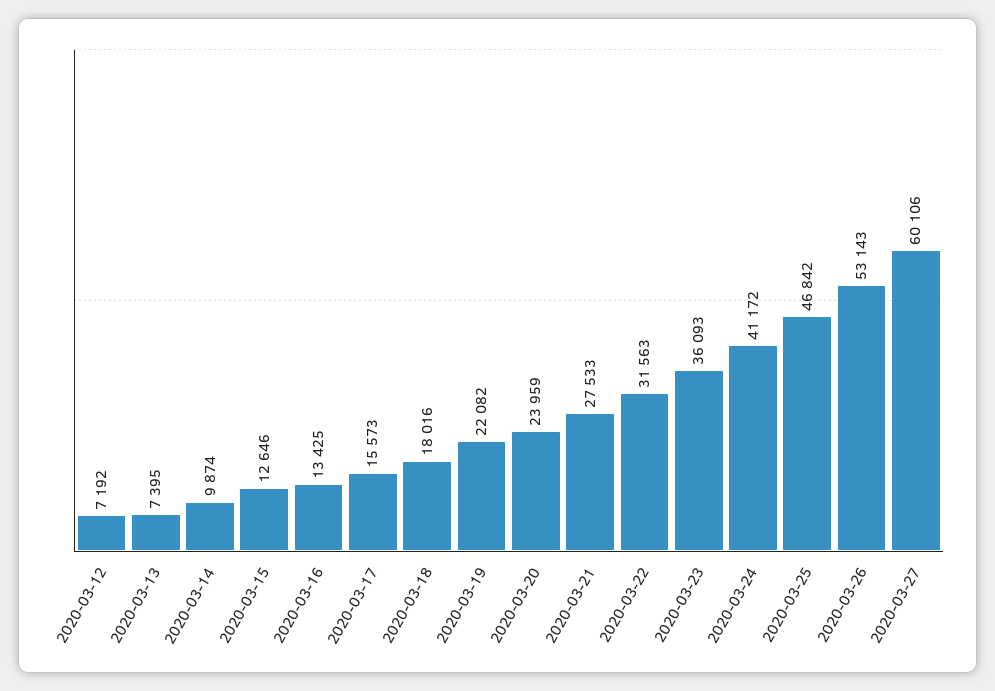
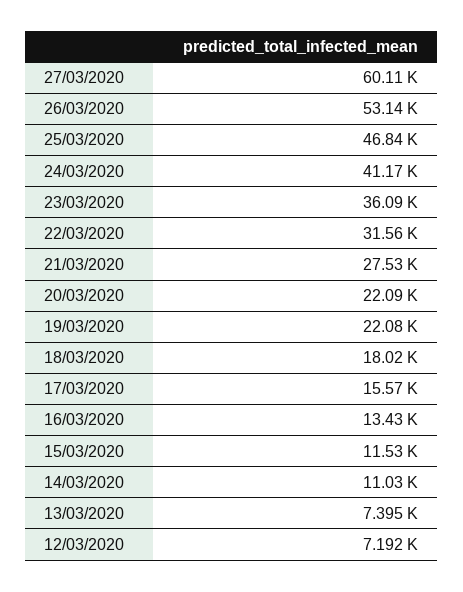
  {
    "2020-03-12": 7192,
    "2020-03-13": 7395,
-   "2020-03-14": 9874,
+   "2020-03-14": 11030,
-   "2020-03-15": 12646,
+   "2020-03-15": 11530,
    "2020-03-16": 13425,
    "2020-03-17": 15573,
    "2020-03-18": 18016,
    "2020-03-19": 22082,
-   "2020-03-20": 23959,
+   "2020-03-20": 22090,
    "2020-03-21": 27533,
    "2020-03-22": 31563,
    "2020-03-23": 36093,
    "2020-03-24": 41172,
    "2020-03-25": 46842,
    "2020-03-26": 53143,
    "2020-03-27": 60106
  }

